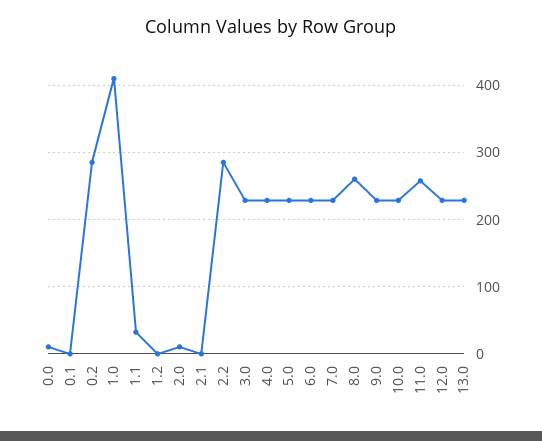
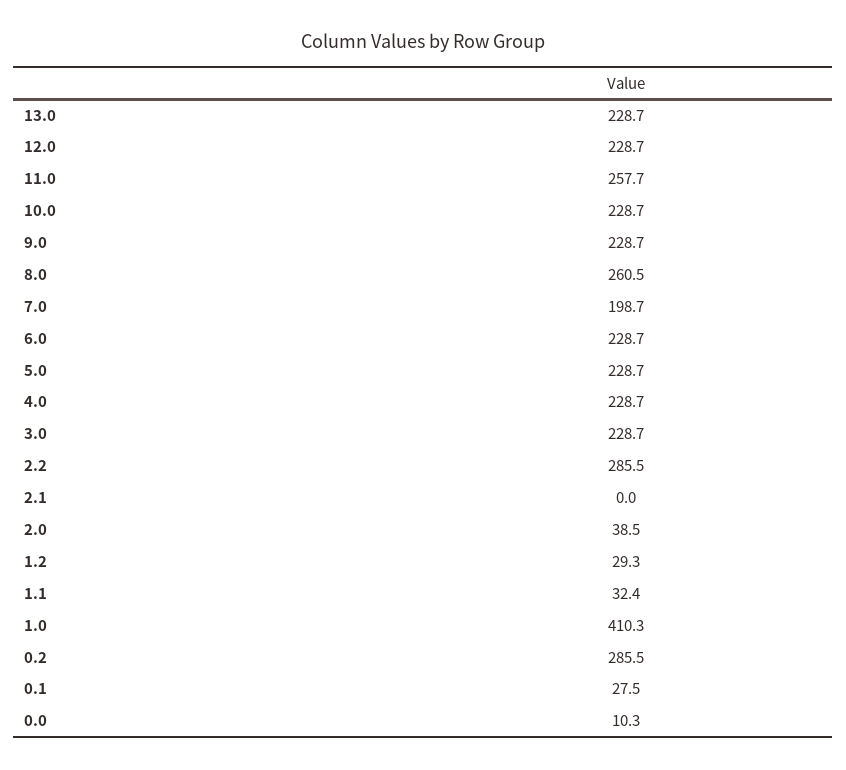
  {
    "0.0": 10.3,
-   "0.1": 0,
+   "0.1": 27.5,
    "0.2": 285.5,
    "1.0": 410.3,
    "1.1": 32.4,
-   "1.2": 0,
+   "1.2": 29.3,
-   "2.0": 10,
+   "2.0": 38.5,
    "2.1": 0,
    "2.2": 285.5,
    "3.0": 228.7,
    "4.0": 228.7,
    "5.0": 228.7,
    "6.0": 228.7,
-   "7.0": 230,
+   "7.0": 198.7,
    "8.0": 260.5,
    "9.0": 228.7,
    "10.0": 228.7,
    "11.0": 257.7,
    "12.0": 228.7,
    "13.0": 228.7
  }

